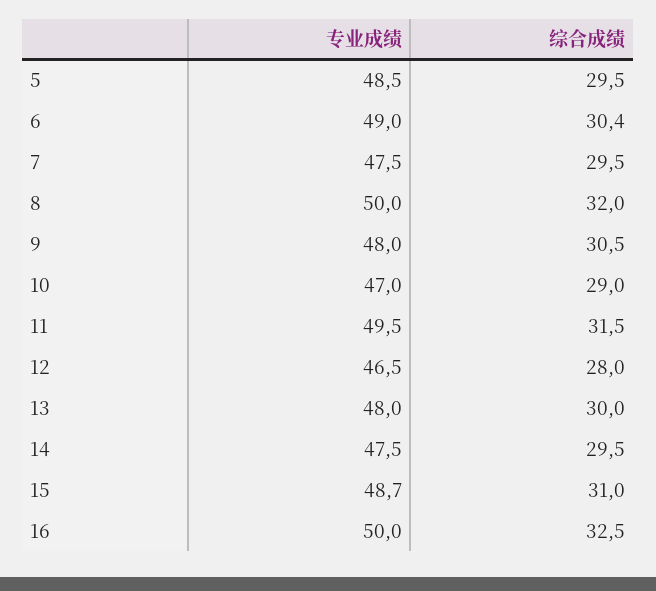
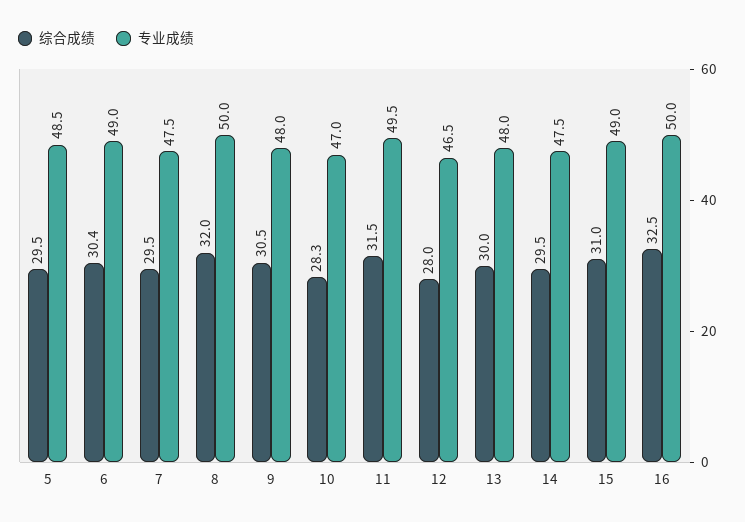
  {
    "专业成绩": {
      "5": 48.5,
      "6": 49,
      "7": 47.5,
      "8": 50,
      "9": 48,
      "10": 47,
      "11": 49.5,
      "12": 46.5,
      "13": 48,
      "14": 47.5,
-     "15": 48.7,
+     "15": 49,
      "16": 50
    },
    "综合成绩": {
      "5": 29.5,
      "6": 30.4,
      "7": 29.5,
      "8": 32,
      "9": 30.5,
-     "10": 29,
+     "10": 28.3,
      "11": 31.5,
      "12": 28,
      "13": 30,
      "14": 29.5,
      "15": 31,
      "16": 32.5
    }
  }

